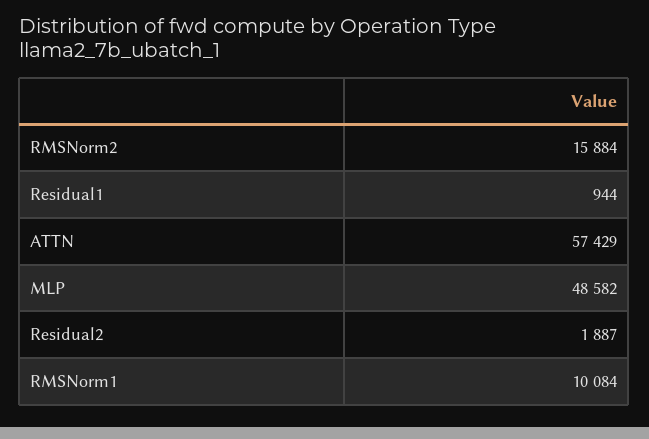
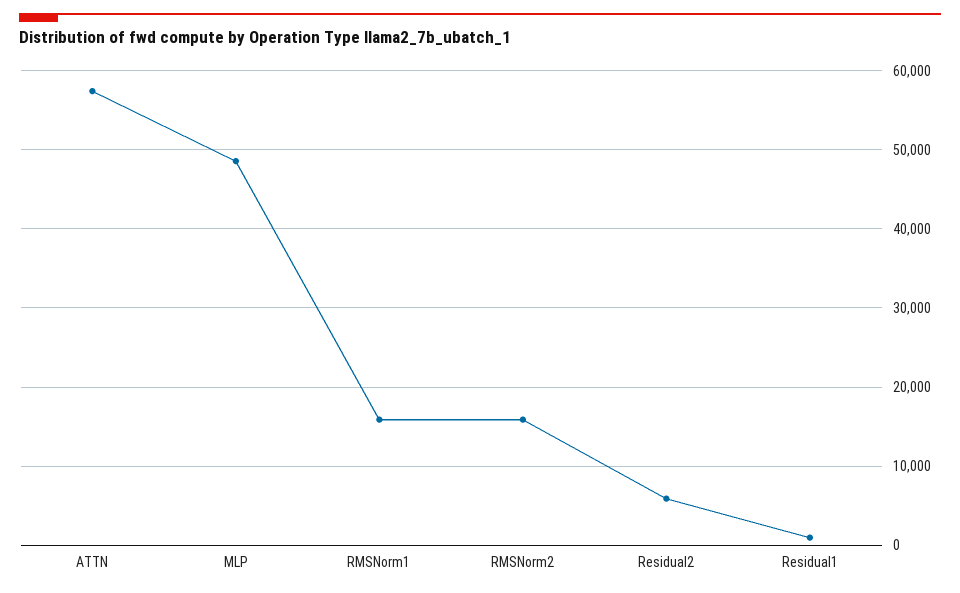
  {
    "RMSNorm2": 15884,
    "Residual1": 944,
    "ATTN": 57429,
    "MLP": 48582,
-   "Residual2": 1887,
+   "Residual2": 6000,
-   "RMSNorm1": 10084
+   "RMSNorm1": 16000
  }

